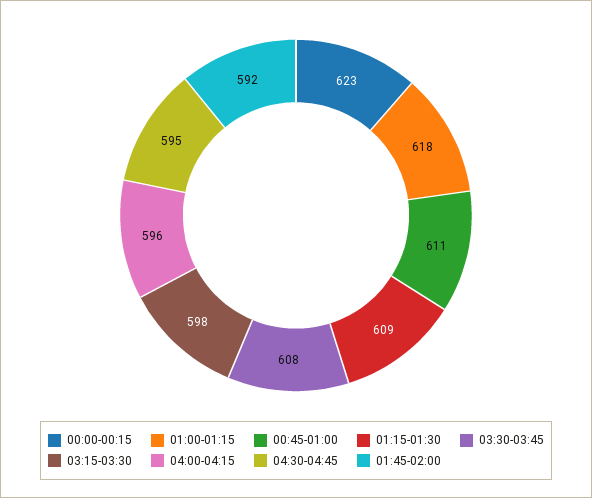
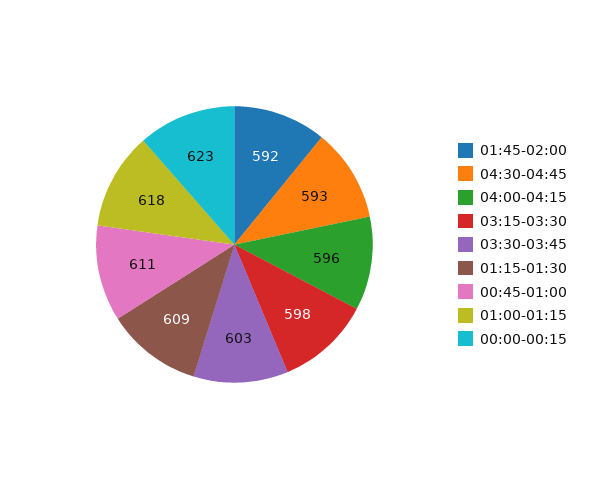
  {
    "00:00-00:15": 623,
    "01:00-01:15": 618,
    "00:45-01:00": 611,
    "01:15-01:30": 609,
-   "03:30-03:45": 608,
+   "03:30-03:45": 603,
    "03:15-03:30": 598,
    "04:00-04:15": 596,
-   "04:30-04:45": 595,
+   "04:30-04:45": 593,
    "01:45-02:00": 592
  }

